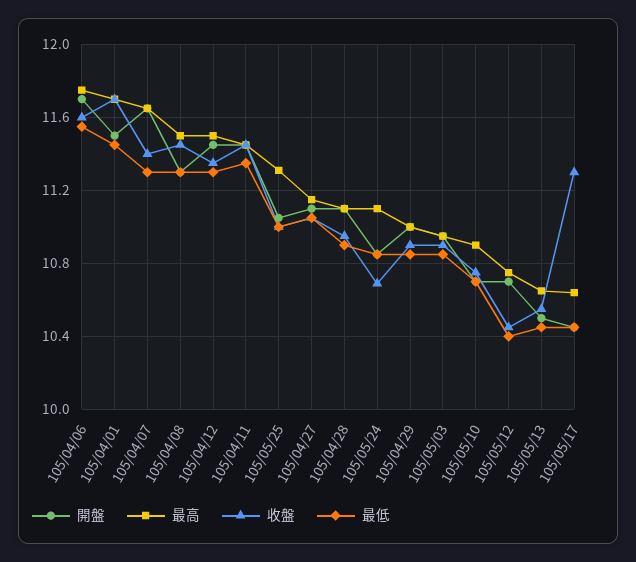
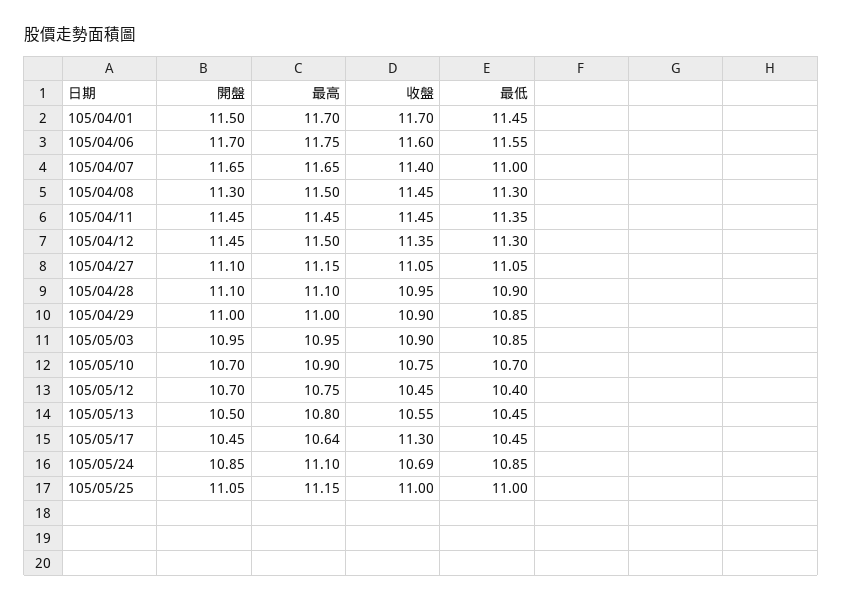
  {
    "開盤": {
      "105/04/06": 11.7,
      "105/04/01": 11.5,
      "105/04/07": 11.65,
      "105/04/08": 11.3,
      "105/04/12": 11.45,
      "105/04/11": 11.45,
      "105/05/25": 11.05,
      "105/04/27": 11.1,
      "105/04/28": 11.1,
      "105/05/24": 10.85,
      "105/04/29": 11,
      "105/05/03": 10.95,
      "105/05/10": 10.7,
      "105/05/12": 10.7,
      "105/05/13": 10.5,
      "105/05/17": 10.45
    },
    "最高": {
      "105/04/06": 11.75,
      "105/04/01": 11.7,
      "105/04/07": 11.65,
      "105/04/08": 11.5,
      "105/04/12": 11.5,
      "105/04/11": 11.45,
-     "105/05/25": 11.3,
+     "105/05/25": 11.15,
      "105/04/27": 11.15,
      "105/04/28": 11.1,
      "105/05/24": 11.1,
      "105/04/29": 11,
      "105/05/03": 10.95,
      "105/05/10": 10.9,
      "105/05/12": 10.75,
-     "105/05/13": 10.65,
+     "105/05/13": 10.8,
      "105/05/17": 10.64
    },
    "收盤": {
      "105/04/06": 11.6,
      "105/04/01": 11.7,
      "105/04/07": 11.4,
      "105/04/08": 11.45,
      "105/04/12": 11.35,
      "105/04/11": 11.45,
      "105/05/25": 11,
      "105/04/27": 11.05,
      "105/04/28": 10.95,
      "105/05/24": 10.69,
      "105/04/29": 10.9,
      "105/05/03": 10.9,
      "105/05/10": 10.75,
      "105/05/12": 10.45,
      "105/05/13": 10.55,
      "105/05/17": 11.3
    },
    "最低": {
      "105/04/06": 11.55,
      "105/04/01": 11.45,
-     "105/04/07": 11.3,
+     "105/04/07": 11,
      "105/04/08": 11.3,
      "105/04/12": 11.3,
      "105/04/11": 11.35,
      "105/05/25": 11,
      "105/04/27": 11.05,
      "105/04/28": 10.9,
      "105/05/24": 10.85,
      "105/04/29": 10.85,
      "105/05/03": 10.85,
      "105/05/10": 10.7,
      "105/05/12": 10.4,
      "105/05/13": 10.45,
      "105/05/17": 10.45
    }
  }

